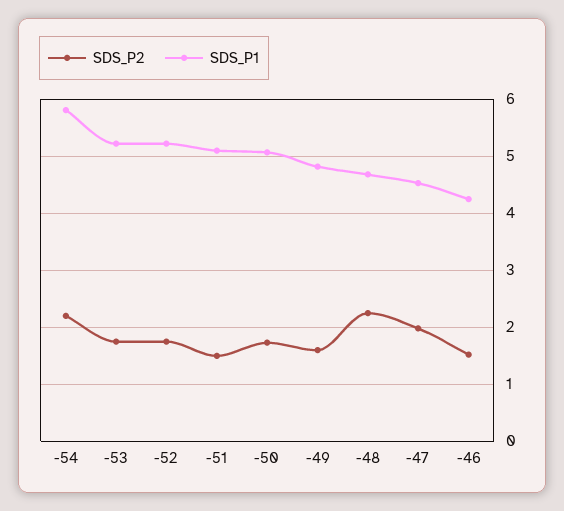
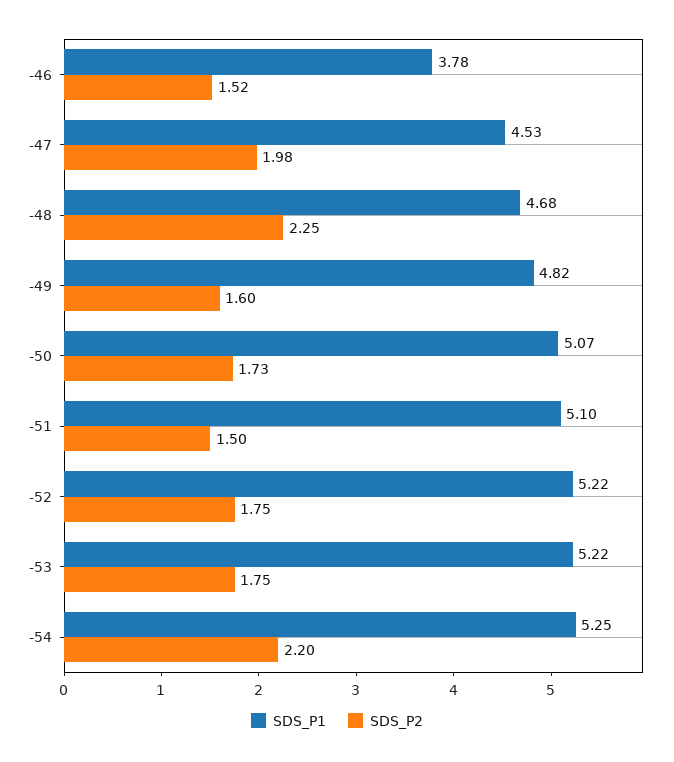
  {
    "SDS_P2": {
      "-54": 2.2,
      "-53": 1.75,
      "-52": 1.75,
      "-51": 1.5,
      "-50": 1.73,
      "-49": 1.6,
      "-48": 2.25,
      "-47": 1.98,
      "-46": 1.52
    },
    "SDS_P1": {
-     "-54": 5.8,
+     "-54": 5.25,
      "-53": 5.22,
      "-52": 5.22,
      "-51": 5.1,
      "-50": 5.07,
      "-49": 4.82,
      "-48": 4.68,
      "-47": 4.53,
-     "-46": 4.2
+     "-46": 3.78
    }
  }

